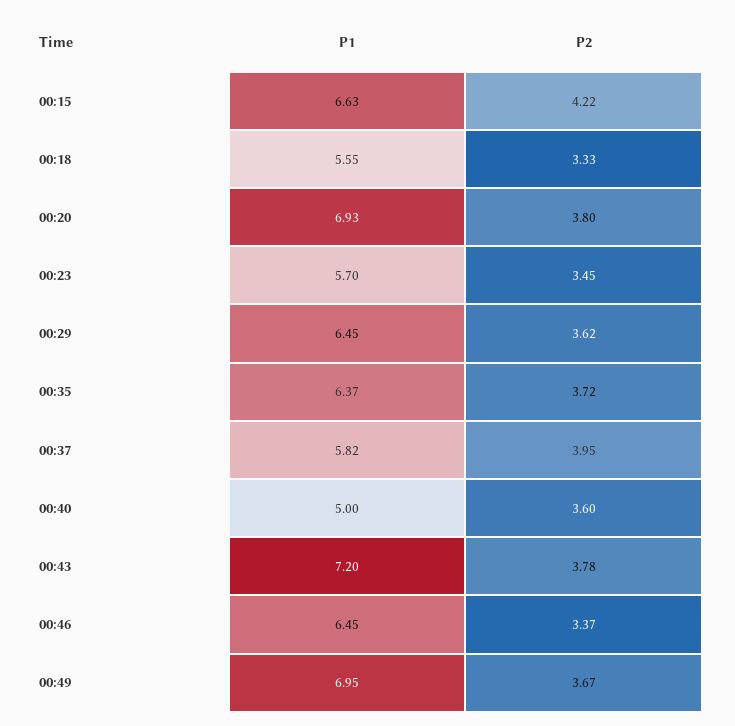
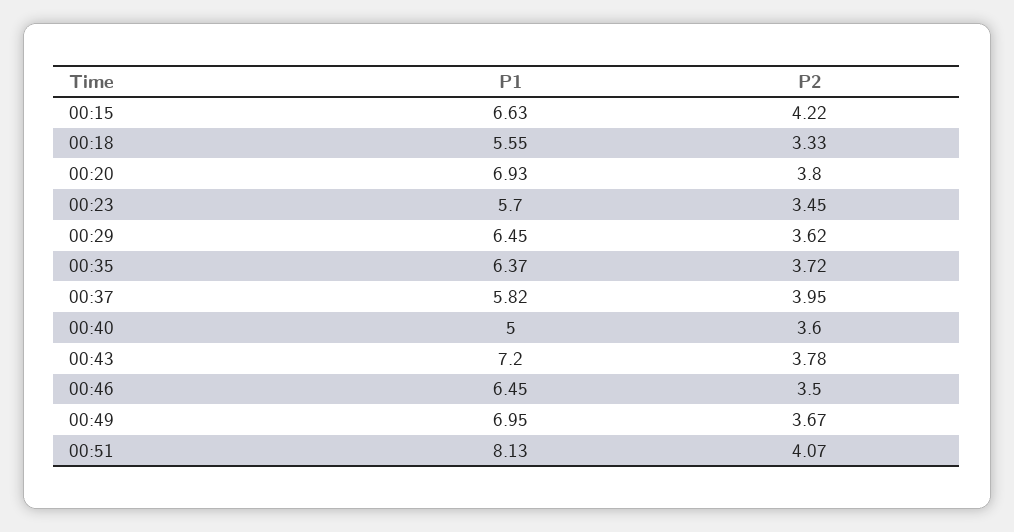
  {
    "P1": {
      "00:15": 6.63,
      "00:18": 5.55,
      "00:20": 6.93,
      "00:23": 5.7,
      "00:29": 6.45,
      "00:35": 6.37,
      "00:37": 5.82,
      "00:40": 5,
      "00:43": 7.2,
      "00:46": 6.45,
-     "00:49": 6.95
+     "00:49": 6.95,
+     "00:51": 8.13
    },
    "P2": {
      "00:15": 4.22,
      "00:18": 3.33,
      "00:20": 3.8,
      "00:23": 3.45,
      "00:29": 3.62,
      "00:35": 3.72,
      "00:37": 3.95,
      "00:40": 3.6,
      "00:43": 3.78,
-     "00:46": 3.37,
+     "00:46": 3.5,
-     "00:49": 3.67
+     "00:49": 3.67,
+     "00:51": 4.07
    }
  }

